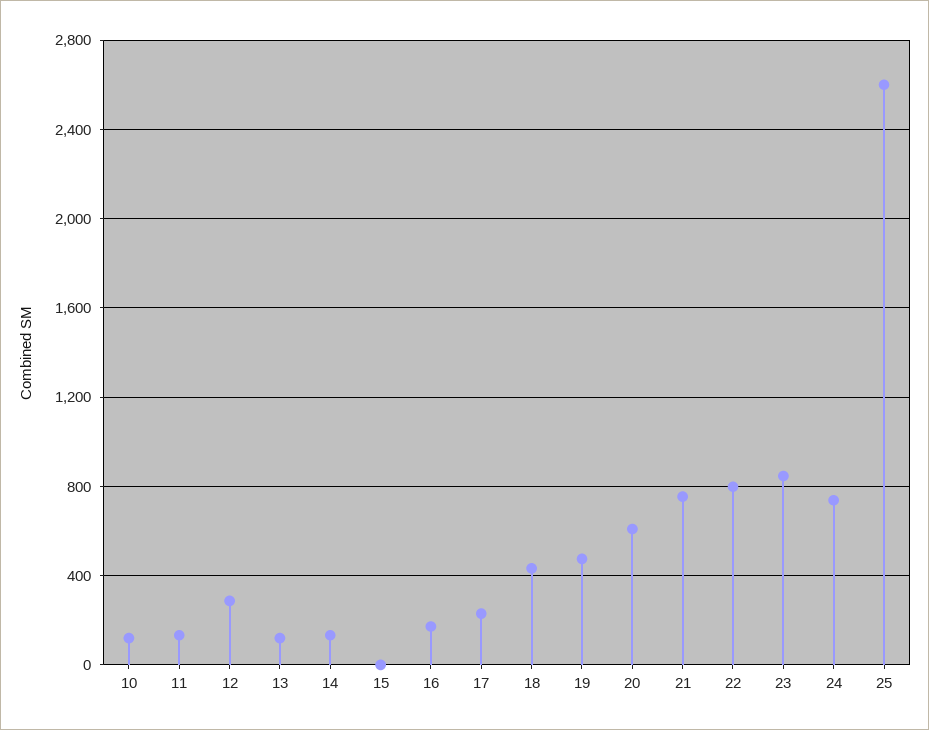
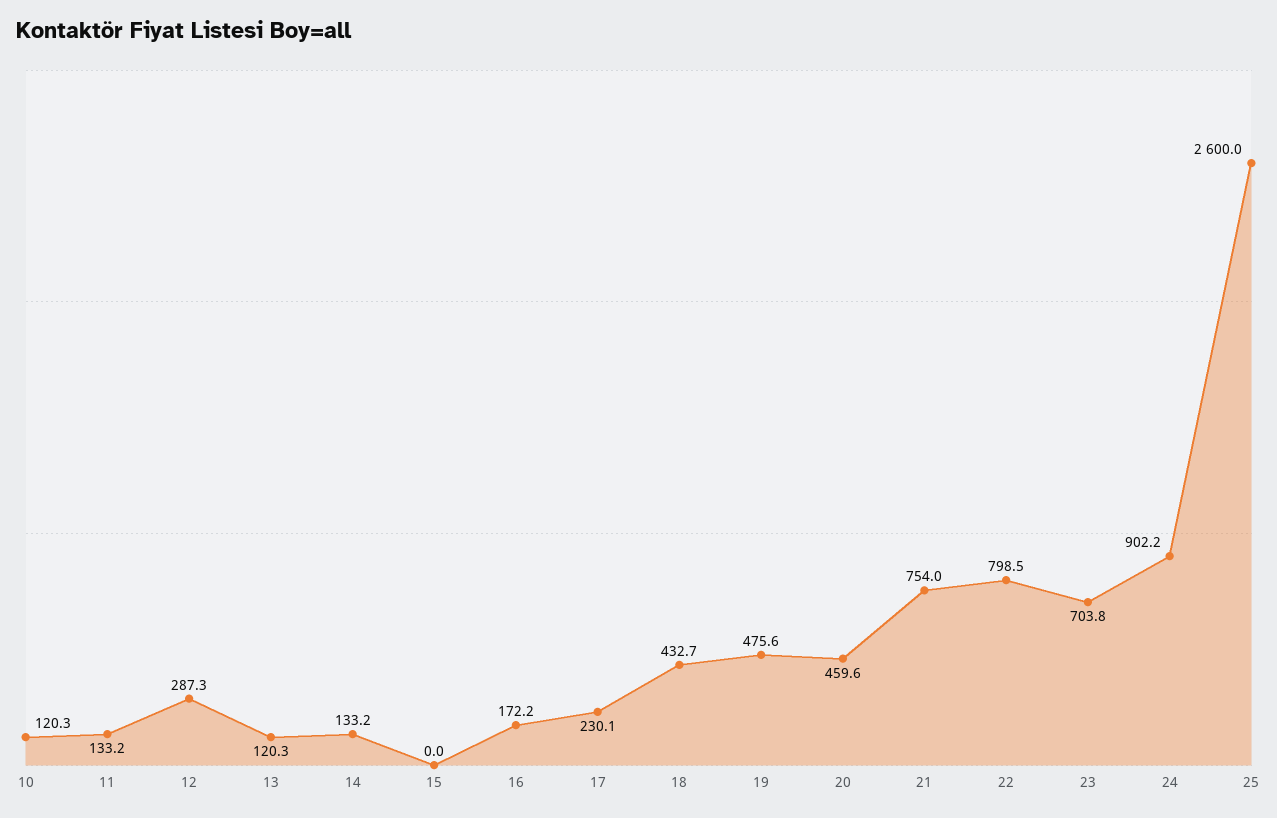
  {
    "10": 120.3,
    "11": 133.2,
    "12": 287.3,
    "13": 120.3,
    "14": 133.2,
    "15": 0,
    "16": 172.2,
    "17": 230.1,
    "18": 432.7,
    "19": 475.6,
-   "20": 600,
+   "20": 459.6,
    "21": 754,
    "22": 798.5,
-   "23": 850,
+   "23": 703.8,
-   "24": 750,
+   "24": 902.2,
    "25": 2600
  }

